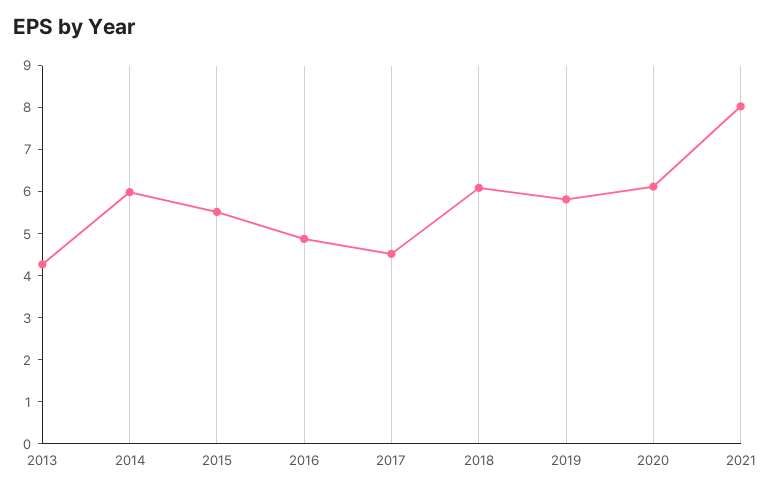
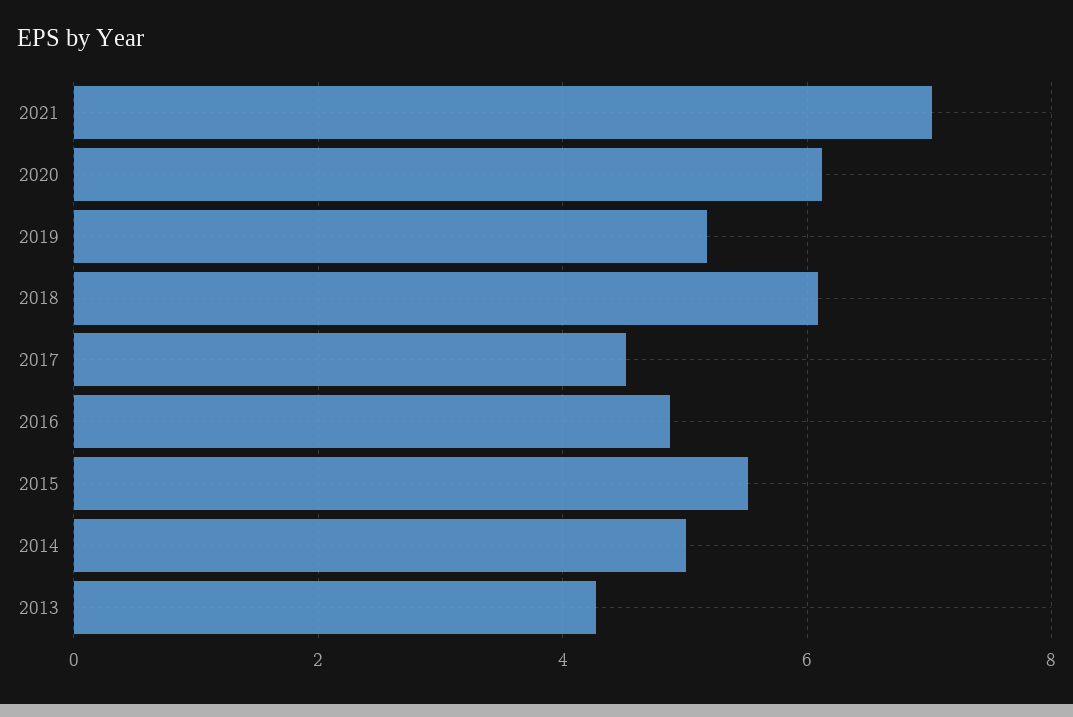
  {
    "2013": 4.2,
-   "2014": 6,
+   "2014": 5,
    "2015": 5.6,
    "2016": 4.8,
    "2017": 4.6,
    "2018": 6,
-   "2019": 5.8,
+   "2019": 5.2,
    "2020": 6.2,
-   "2021": 8
+   "2021": 7
  }

